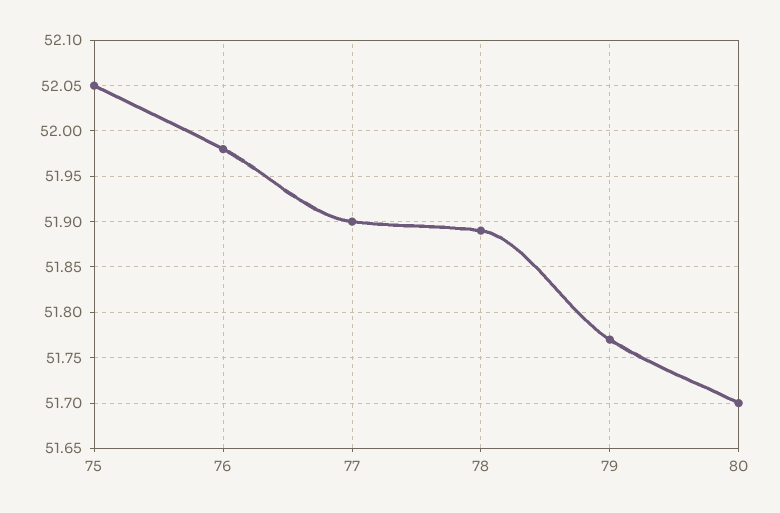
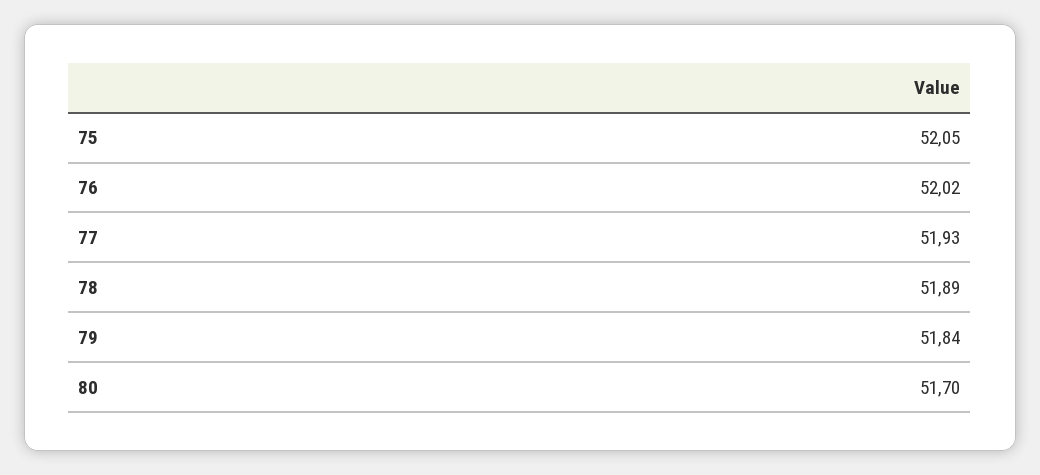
  {
    "75": 52.05,
-   "76": 51.98,
+   "76": 52.02,
-   "77": 51.9,
+   "77": 51.93,
    "78": 51.89,
-   "79": 51.77,
+   "79": 51.84,
    "80": 51.7
  }

